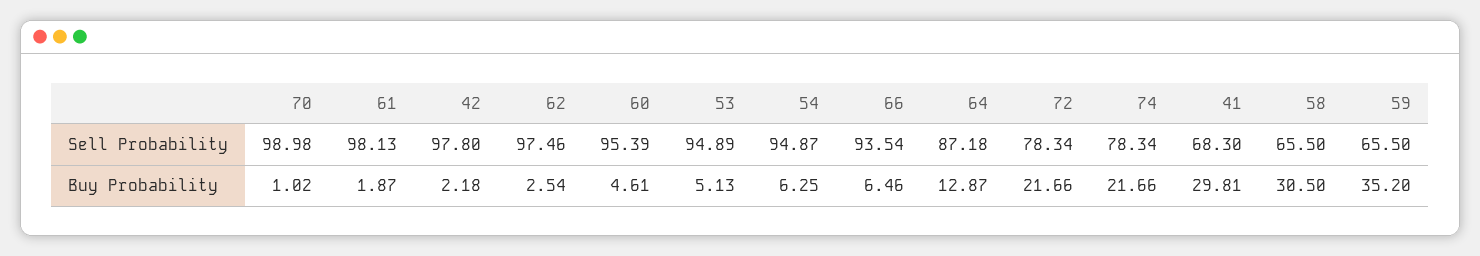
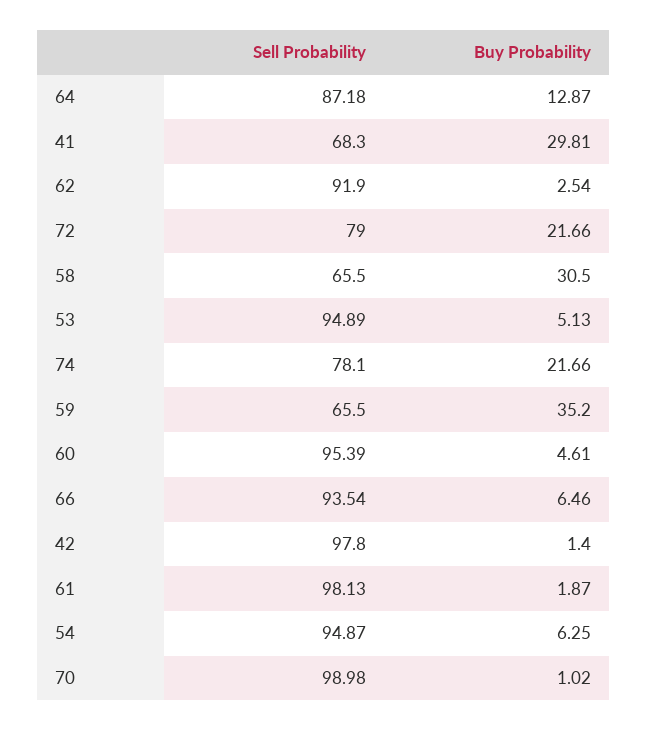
  {
    "70": {
      "Sell Probability": 98.98,
      "Buy Probability": 1.02
    },
    "61": {
      "Sell Probability": 98.13,
      "Buy Probability": 1.87
    },
    "42": {
      "Sell Probability": 97.8,
-     "Buy Probability": 2.18
+     "Buy Probability": 1.4
    },
    "62": {
-     "Sell Probability": 97.46,
+     "Sell Probability": 91.9,
      "Buy Probability": 2.54
    },
    "60": {
      "Sell Probability": 95.39,
      "Buy Probability": 4.61
    },
    "53": {
      "Sell Probability": 94.89,
      "Buy Probability": 5.13
    },
    "54": {
      "Sell Probability": 94.87,
      "Buy Probability": 6.25
    },
    "66": {
      "Sell Probability": 93.54,
      "Buy Probability": 6.46
    },
    "64": {
      "Sell Probability": 87.18,
      "Buy Probability": 12.87
    },
    "72": {
-     "Sell Probability": 78.34,
+     "Sell Probability": 79,
      "Buy Probability": 21.66
    },
    "74": {
-     "Sell Probability": 78.34,
+     "Sell Probability": 78.1,
      "Buy Probability": 21.66
    },
    "41": {
      "Sell Probability": 68.3,
      "Buy Probability": 29.81
    },
    "58": {
      "Sell Probability": 65.5,
      "Buy Probability": 30.5
    },
    "59": {
      "Sell Probability": 65.5,
      "Buy Probability": 35.2
    }
  }

